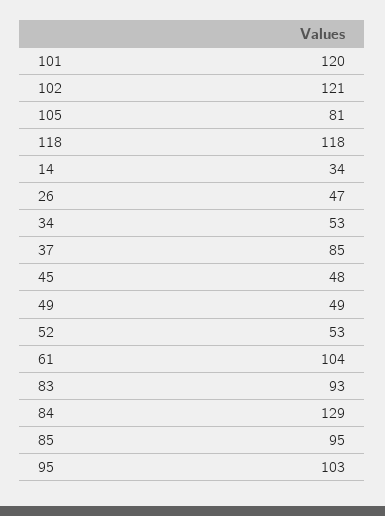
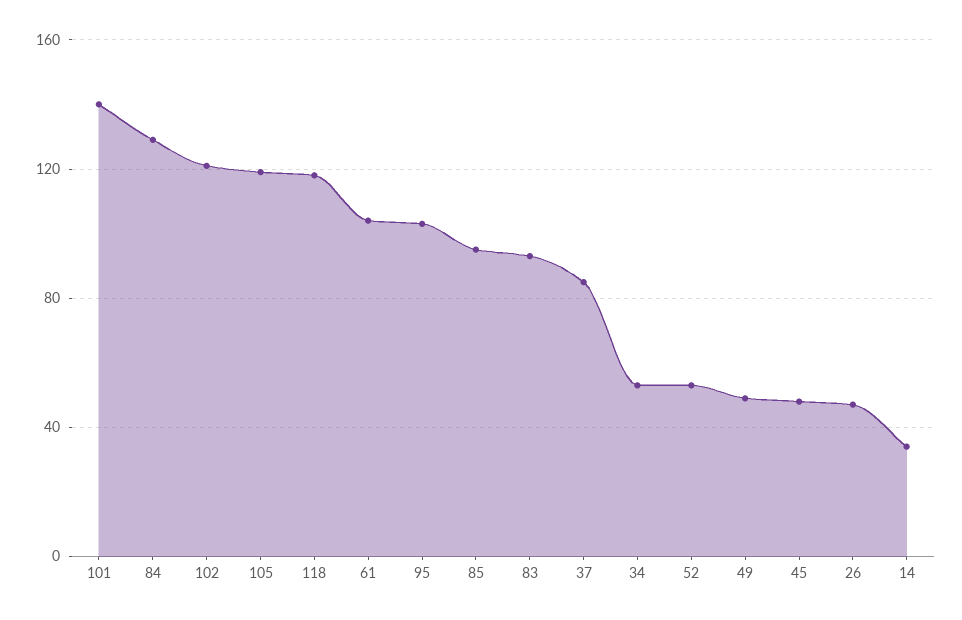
  {
-   "101": 120,
+   "101": 140,
    "102": 121,
-   "105": 81,
+   "105": 120,
    "118": 118,
    "14": 34,
    "26": 47,
    "34": 53,
    "37": 85,
    "45": 48,
    "49": 49,
    "52": 53,
    "61": 104,
    "83": 93,
    "84": 129,
    "85": 95,
    "95": 103
  }

